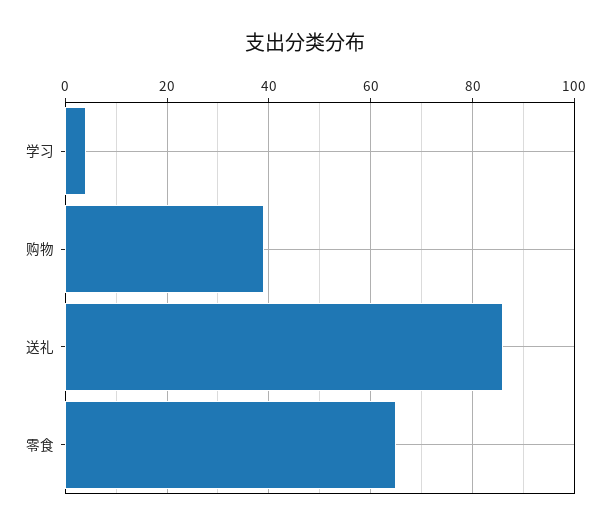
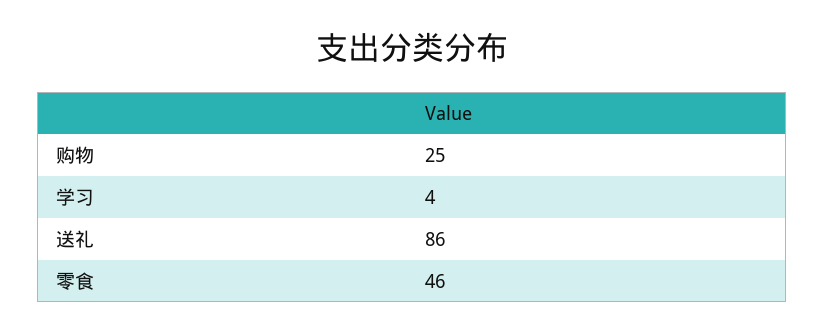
  {
    "学习": 4,
-   "购物": 40,
+   "购物": 25,
    "送礼": 86,
-   "零食": 65
+   "零食": 46
  }

